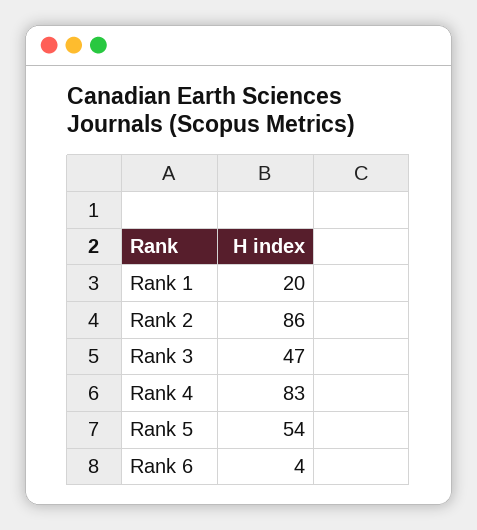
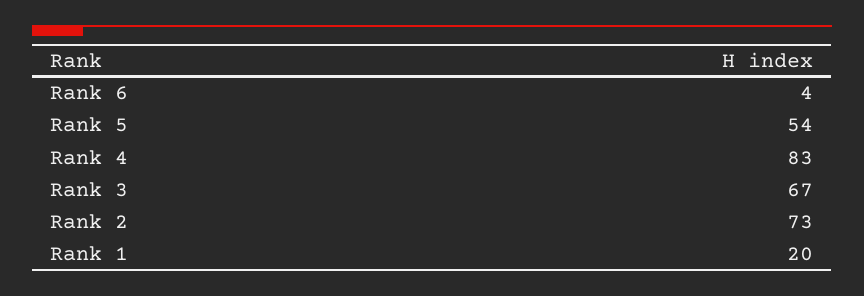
  {
    "Rank 1": 20,
-   "Rank 2": 86,
+   "Rank 2": 73,
-   "Rank 3": 47,
+   "Rank 3": 67,
    "Rank 4": 83,
    "Rank 5": 54,
    "Rank 6": 4
  }

